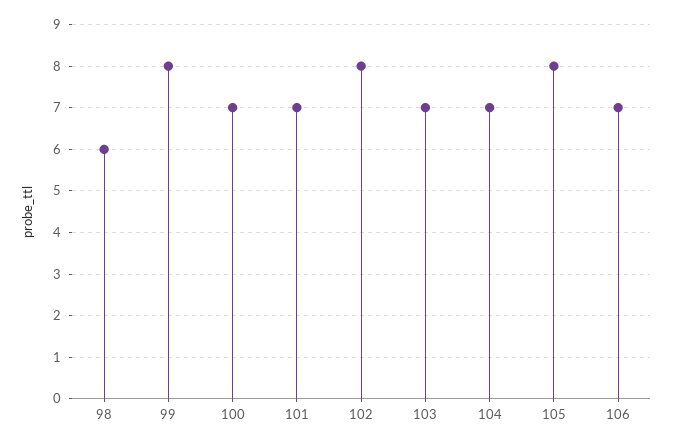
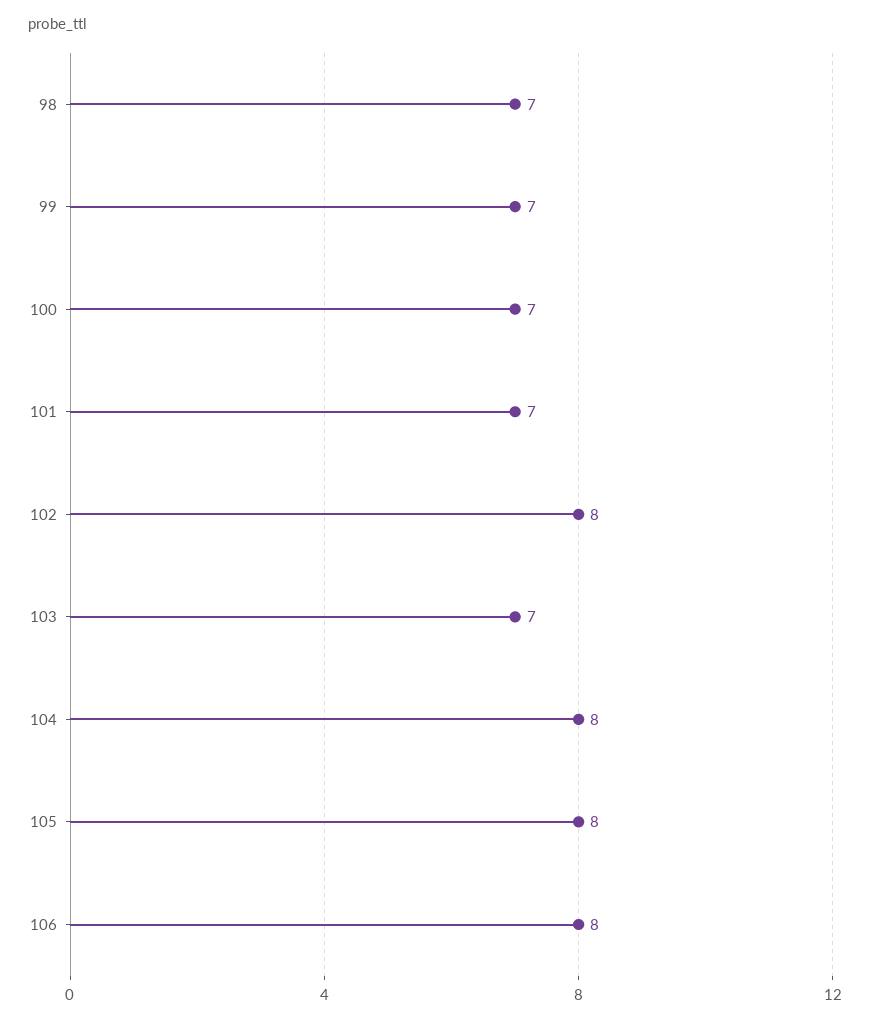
  {
-   "98": 6,
+   "98": 7,
-   "99": 8,
+   "99": 7,
    "100": 7,
    "101": 7,
    "102": 8,
    "103": 7,
-   "104": 7,
+   "104": 8,
    "105": 8,
-   "106": 7
+   "106": 8
  }

